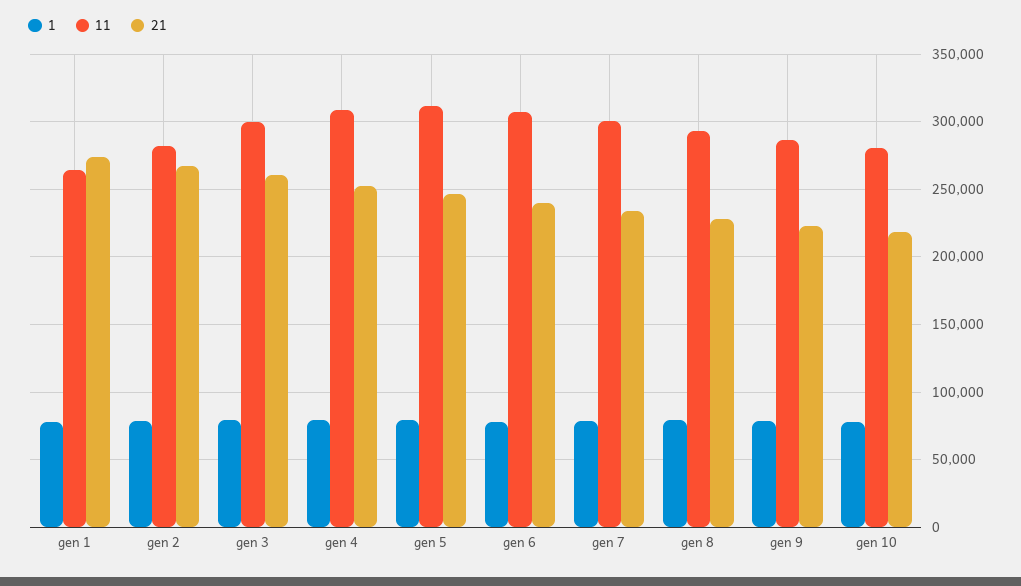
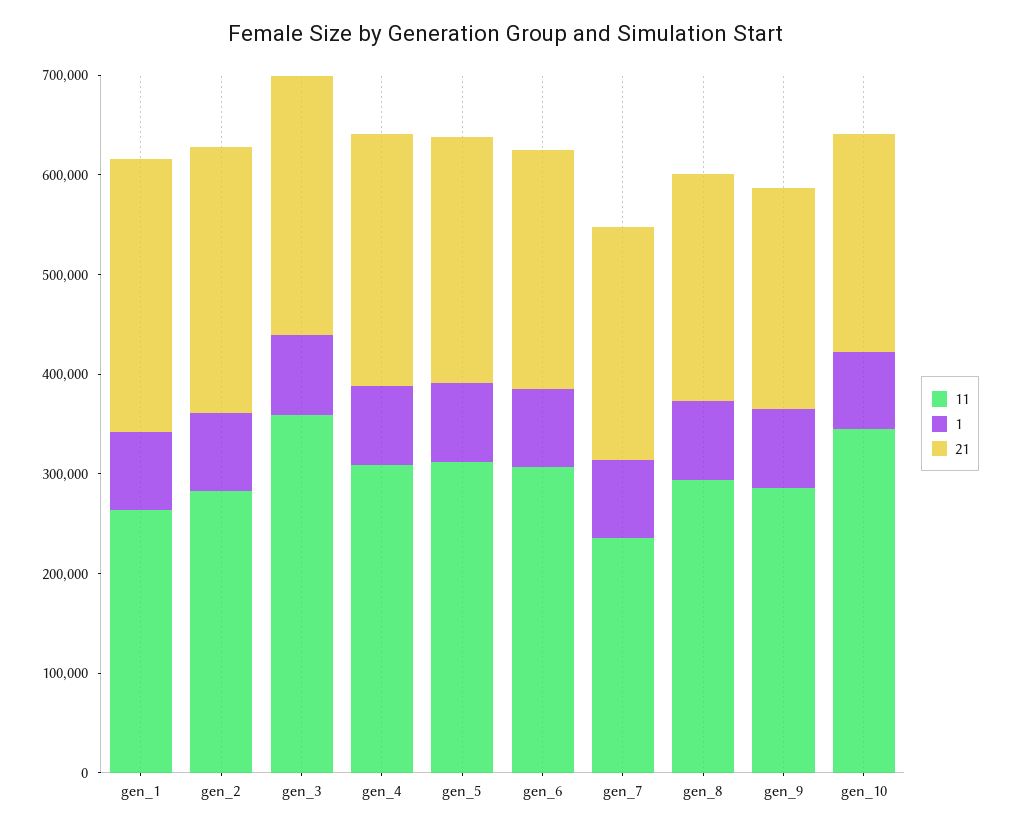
  {
    "1": {
      "gen 1": 80000,
      "gen 2": 80000,
      "gen 3": 80000,
      "gen 4": 80000,
      "gen 5": 80000,
      "gen 6": 80000,
      "gen 7": 80000,
      "gen 8": 80000,
      "gen 9": 80000,
      "gen 10": 80000
    },
    "11": {
      "gen 1": 265000,
      "gen 2": 280000,
-     "gen 3": 300000,
+     "gen 3": 360000,
      "gen 4": 310000,
      "gen 5": 310000,
      "gen 6": 305000,
-     "gen 7": 300000,
+     "gen 7": 240000,
      "gen 8": 295000,
      "gen 9": 285000,
-     "gen 10": 280000
+     "gen 10": 340000
    },
    "21": {
      "gen 1": 275000,
      "gen 2": 265000,
      "gen 3": 260000,
      "gen 4": 255000,
      "gen 5": 245000,
      "gen 6": 240000,
      "gen 7": 235000,
      "gen 8": 230000,
      "gen 9": 225000,
      "gen 10": 220000
    }
  }

